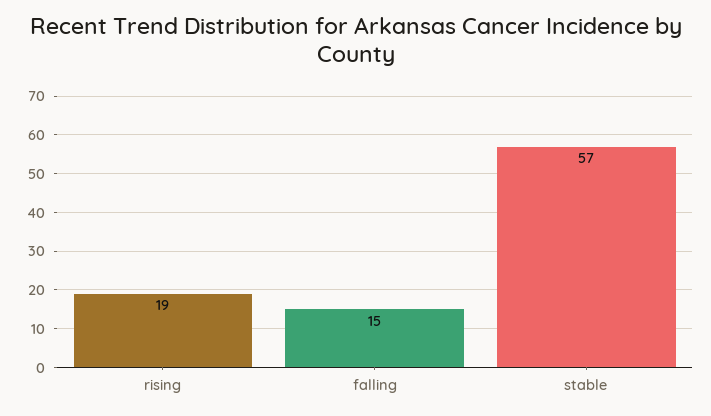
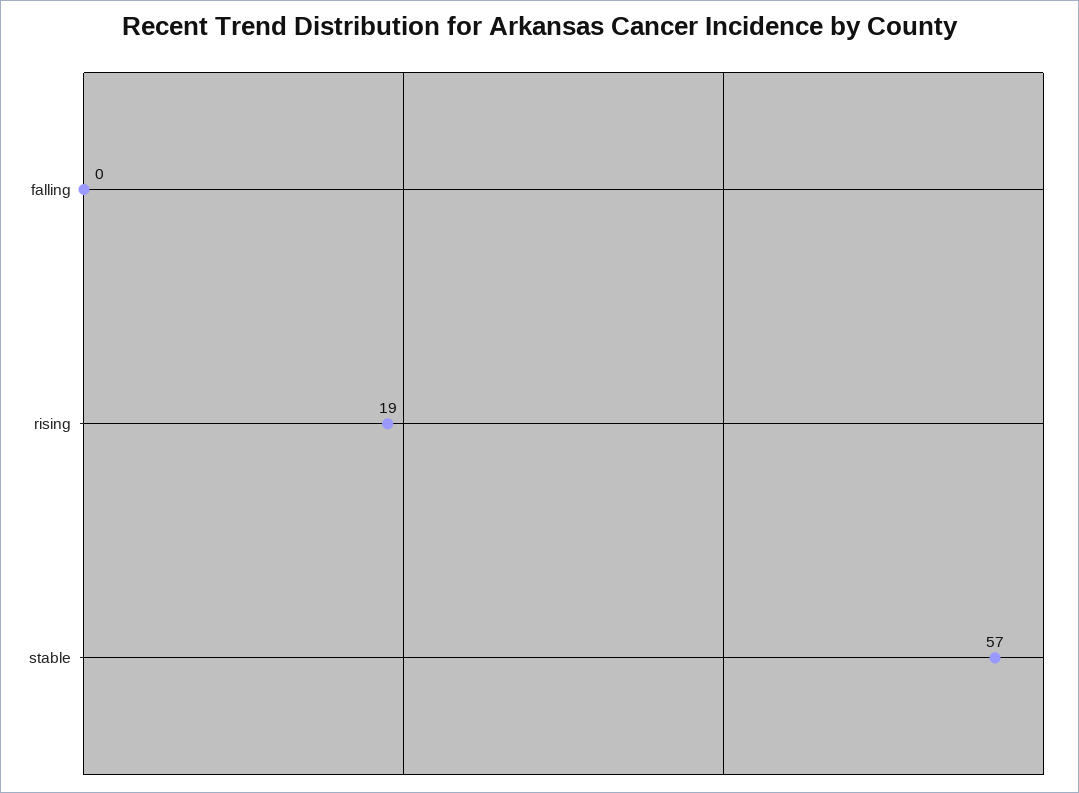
  {
    "rising": 19,
-   "falling": 15,
+   "falling": 0,
    "stable": 57
  }

